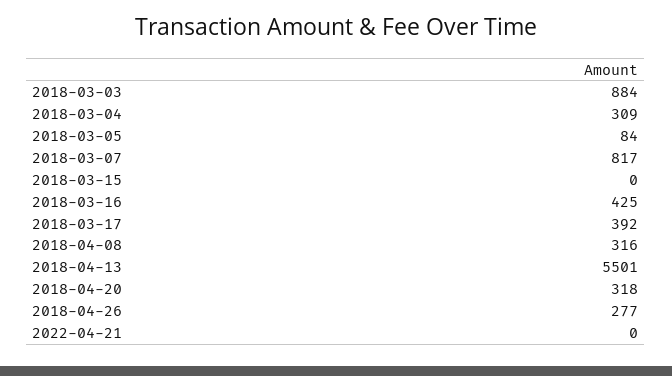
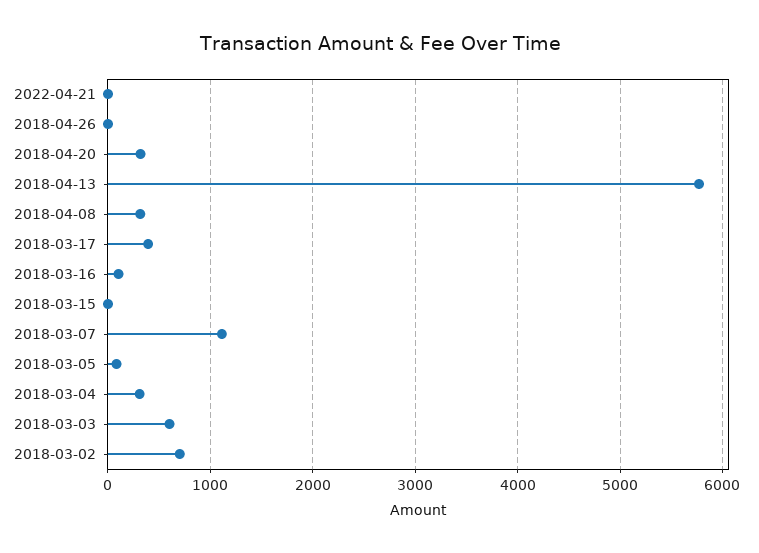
  {
-   "2018-03-03": 884,
+   "2018-03-03": 600,
    "2018-03-04": 309,
    "2018-03-05": 84,
-   "2018-03-07": 817,
+   "2018-03-07": 1100,
    "2018-03-15": 0,
-   "2018-03-16": 425,
+   "2018-03-16": 100,
    "2018-03-17": 392,
    "2018-04-08": 316,
-   "2018-04-13": 5501,
+   "2018-04-13": 5800,
    "2018-04-20": 318,
-   "2018-04-26": 277,
+   "2018-04-26": 0,
-   "2022-04-21": 0
+   "2022-04-21": 0,
+   "2018-03-02": 700
  }

